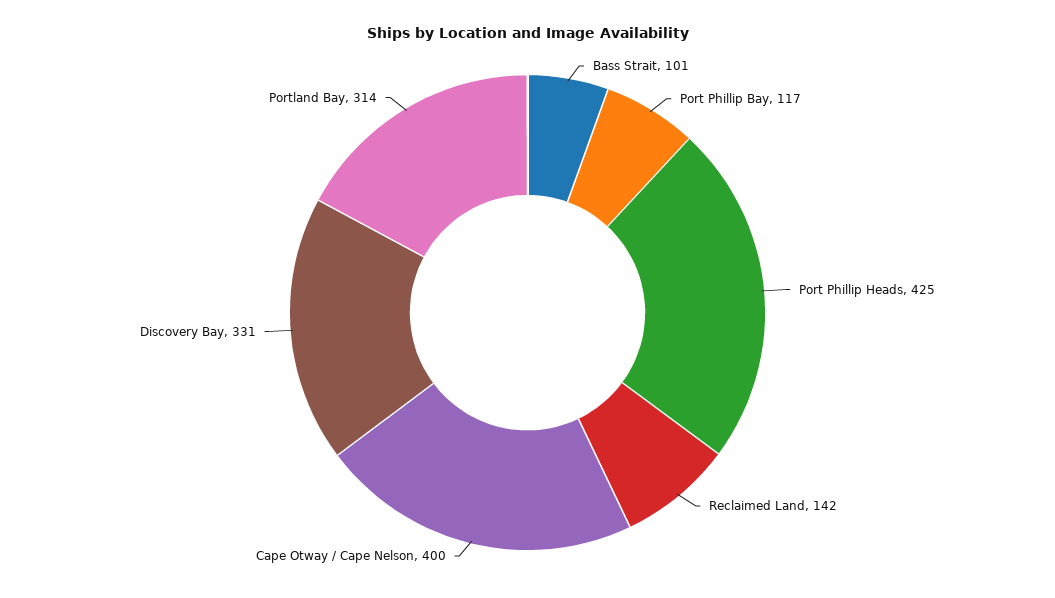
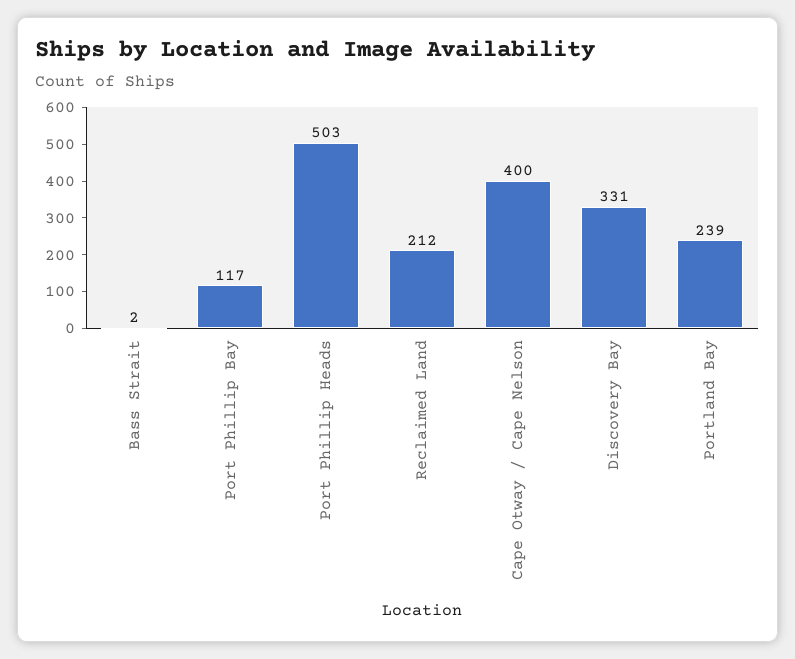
  {
-   "Bass Strait": 101,
+   "Bass Strait": 2,
    "Port Phillip Bay": 117,
-   "Port Phillip Heads": 425,
+   "Port Phillip Heads": 503,
-   "Reclaimed Land": 142,
+   "Reclaimed Land": 212,
    "Cape Otway / Cape Nelson": 400,
    "Discovery Bay": 331,
-   "Portland Bay": 314
+   "Portland Bay": 239
  }

